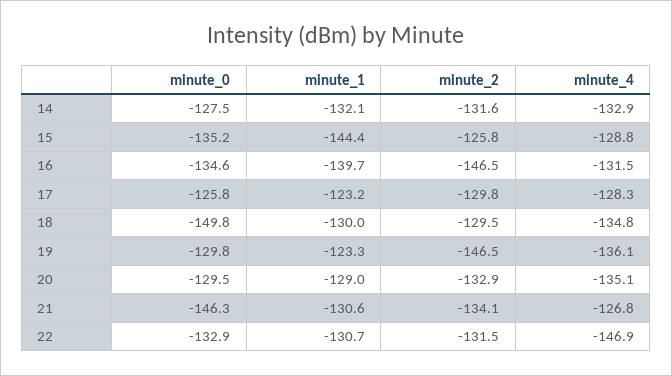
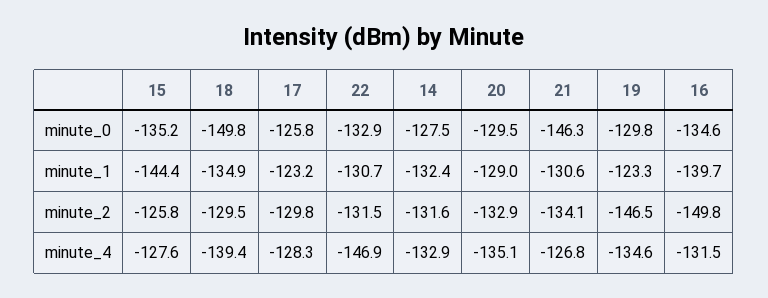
  {
    "minute_0": {
      "14": -127.5,
      "15": -135.2,
      "16": -134.6,
      "17": -125.8,
      "18": -149.8,
      "19": -129.8,
      "20": -129.5,
      "21": -146.3,
      "22": -132.9
    },
    "minute_1": {
-     "14": -132.1,
+     "14": -132.4,
      "15": -144.4,
      "16": -139.7,
      "17": -123.2,
-     "18": -130,
+     "18": -134.9,
      "19": -123.3,
      "20": -129,
      "21": -130.6,
      "22": -130.7
    },
    "minute_2": {
      "14": -131.6,
      "15": -125.8,
-     "16": -146.5,
+     "16": -149.8,
      "17": -129.8,
      "18": -129.5,
      "19": -146.5,
      "20": -132.9,
      "21": -134.1,
      "22": -131.5
    },
    "minute_4": {
      "14": -132.9,
-     "15": -128.8,
+     "15": -127.6,
      "16": -131.5,
      "17": -128.3,
-     "18": -134.8,
+     "18": -139.4,
-     "19": -136.1,
+     "19": -134.6,
      "20": -135.1,
      "21": -126.8,
      "22": -146.9
    }
  }

